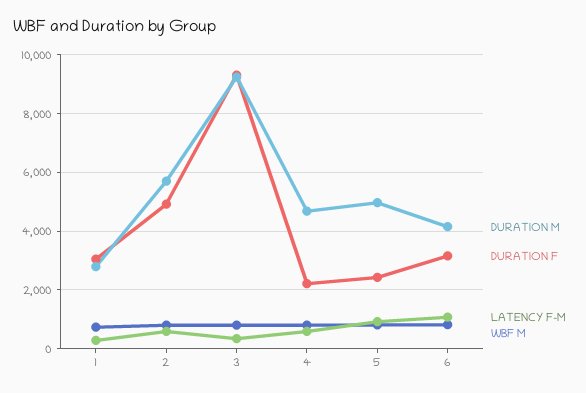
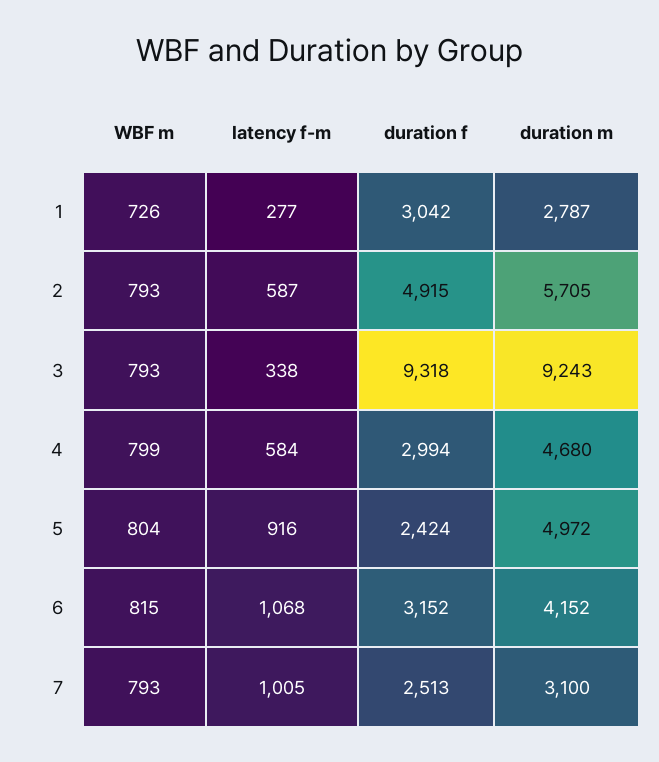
  {
    "DURATION M": {
      "1": 2787,
      "2": 5705,
      "3": 9243,
      "4": 4680,
      "5": 4972,
-     "6": 4152
+     "6": 4152,
+     "7": 3100
    },
    "DURATION F": {
      "1": 3042,
      "2": 4915,
      "3": 9318,
-     "4": 2250,
+     "4": 2994,
      "5": 2424,
-     "6": 3152
+     "6": 3152,
+     "7": 2513
    },
    "LATENCY F-M": {
      "1": 277,
      "2": 587,
      "3": 338,
      "4": 584,
      "5": 916,
-     "6": 1068
+     "6": 1068,
+     "7": 1005
    },
    "WBF M": {
      "1": 726,
      "2": 793,
      "3": 793,
      "4": 799,
      "5": 804,
-     "6": 815
+     "6": 815,
+     "7": 793
    }
  }

